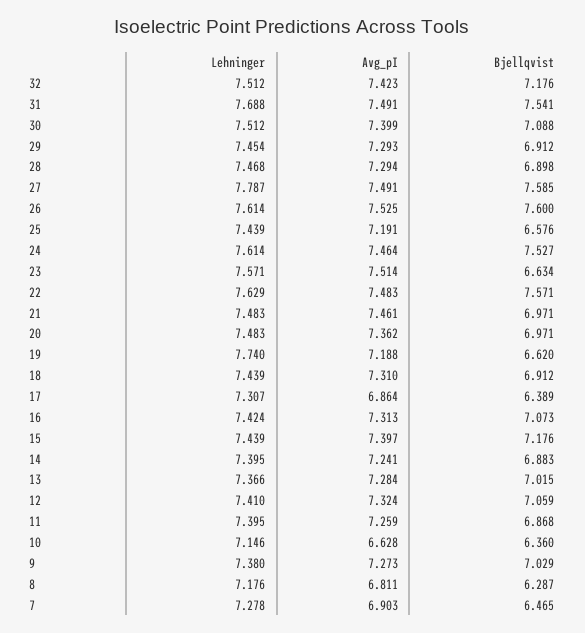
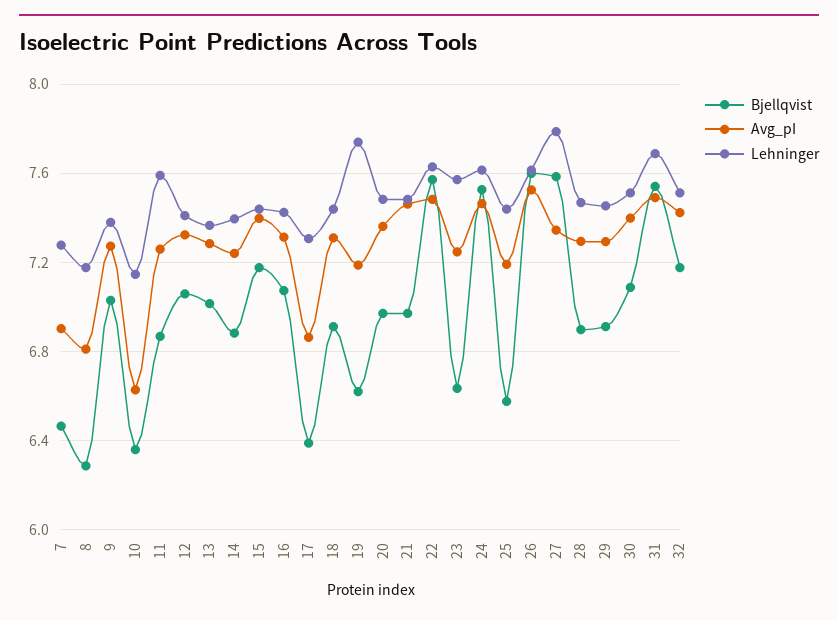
  {
    "Lehninger": {
      "32": 7.512,
      "31": 7.688,
      "30": 7.512,
      "29": 7.454,
      "28": 7.468,
      "27": 7.787,
      "26": 7.614,
      "25": 7.439,
      "24": 7.614,
      "23": 7.571,
      "22": 7.629,
      "21": 7.483,
      "20": 7.483,
      "19": 7.74,
      "18": 7.439,
      "17": 7.307,
      "16": 7.424,
      "15": 7.439,
      "14": 7.395,
      "13": 7.366,
      "12": 7.41,
-     "11": 7.395,
+     "11": 7.6,
      "10": 7.146,
      "9": 7.38,
      "8": 7.176,
      "7": 7.278
    },
    "Avg_pI": {
      "32": 7.423,
      "31": 7.491,
      "30": 7.399,
      "29": 7.293,
      "28": 7.294,
-     "27": 7.491,
+     "27": 7.35,
      "26": 7.525,
      "25": 7.191,
      "24": 7.464,
-     "23": 7.514,
+     "23": 7.25,
      "22": 7.483,
      "21": 7.461,
      "20": 7.362,
      "19": 7.188,
      "18": 7.31,
      "17": 6.864,
      "16": 7.313,
      "15": 7.397,
      "14": 7.241,
      "13": 7.284,
      "12": 7.324,
      "11": 7.259,
      "10": 6.628,
      "9": 7.273,
      "8": 6.811,
      "7": 6.903
    },
    "Bjellqvist": {
      "32": 7.176,
      "31": 7.541,
      "30": 7.088,
      "29": 6.912,
      "28": 6.898,
      "27": 7.585,
      "26": 7.6,
      "25": 6.576,
      "24": 7.527,
      "23": 6.634,
      "22": 7.571,
      "21": 6.971,
      "20": 6.971,
      "19": 6.62,
      "18": 6.912,
      "17": 6.389,
      "16": 7.073,
      "15": 7.176,
      "14": 6.883,
      "13": 7.015,
      "12": 7.059,
      "11": 6.868,
      "10": 6.36,
      "9": 7.029,
      "8": 6.287,
      "7": 6.465
    }
  }

